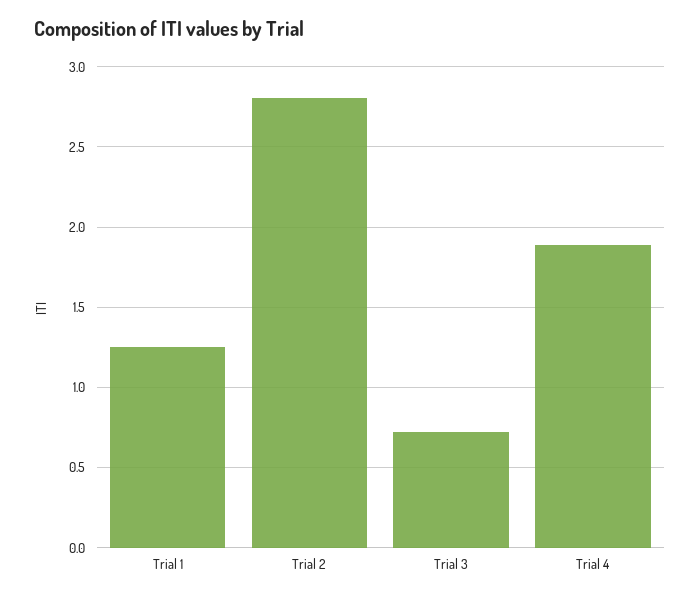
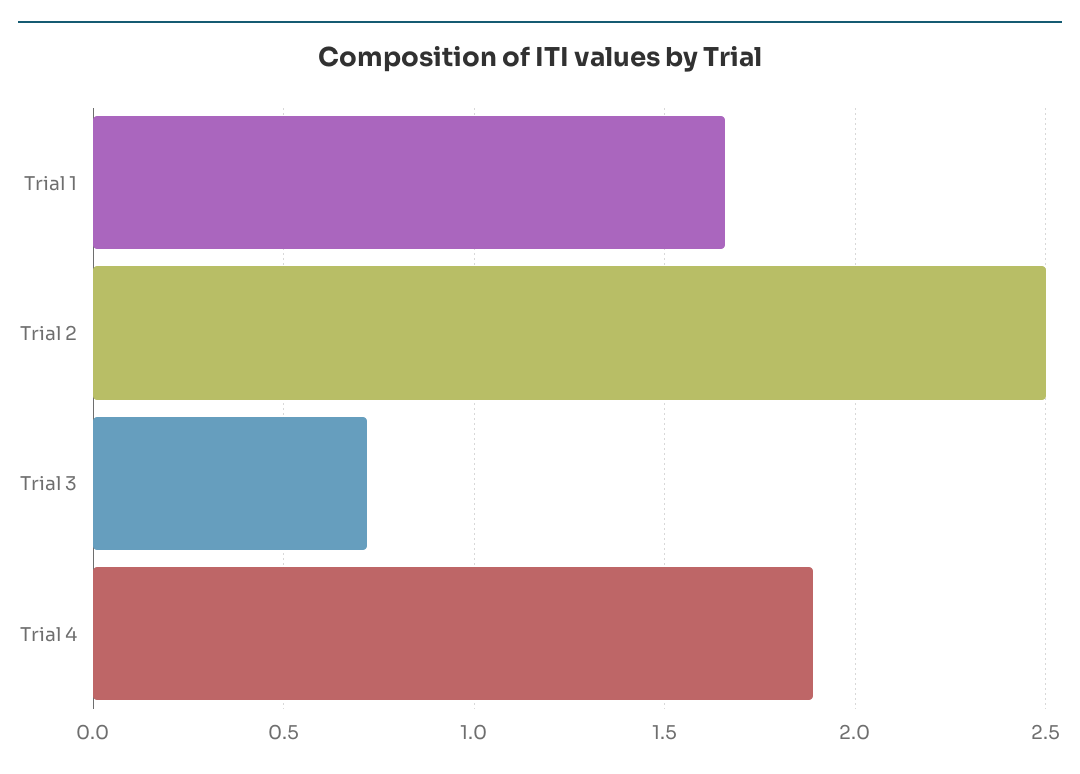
  {
-   "Trial 1": 1.25,
+   "Trial 1": 1.65,
-   "Trial 2": 2.8,
+   "Trial 2": 2.5,
    "Trial 3": 0.7,
    "Trial 4": 1.9
  }

